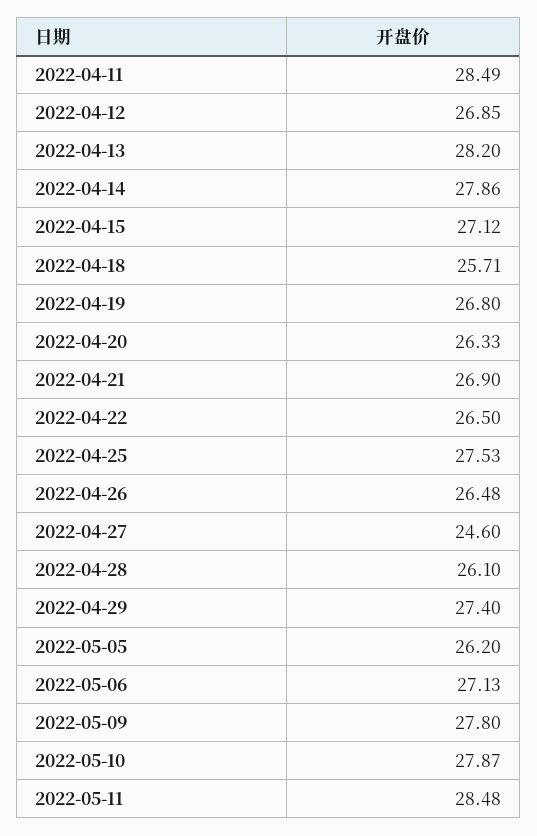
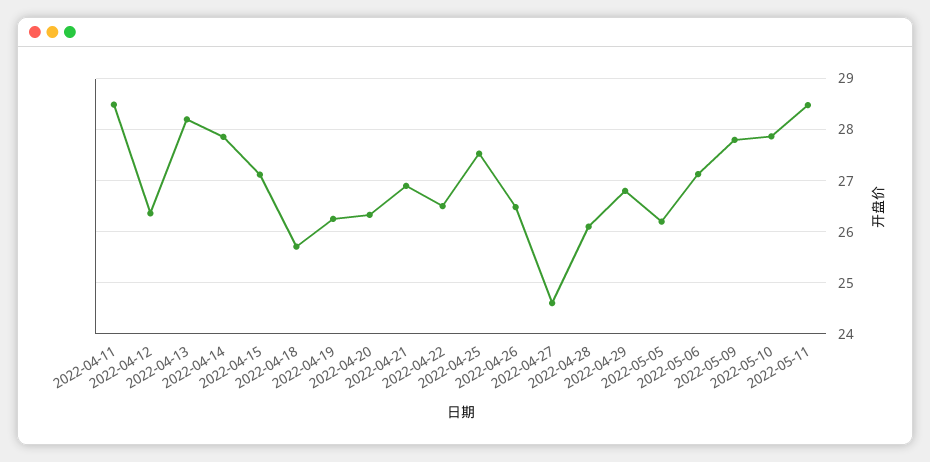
  {
    "2022-04-11": 28.49,
-   "2022-04-12": 26.85,
+   "2022-04-12": 26.4,
    "2022-04-13": 28.2,
    "2022-04-14": 27.86,
    "2022-04-15": 27.12,
    "2022-04-18": 25.71,
-   "2022-04-19": 26.8,
+   "2022-04-19": 26.2,
    "2022-04-20": 26.33,
    "2022-04-21": 26.9,
    "2022-04-22": 26.5,
    "2022-04-25": 27.53,
    "2022-04-26": 26.48,
    "2022-04-27": 24.6,
    "2022-04-28": 26.1,
-   "2022-04-29": 27.4,
+   "2022-04-29": 26.8,
    "2022-05-05": 26.2,
    "2022-05-06": 27.13,
    "2022-05-09": 27.8,
    "2022-05-10": 27.87,
    "2022-05-11": 28.48
  }

